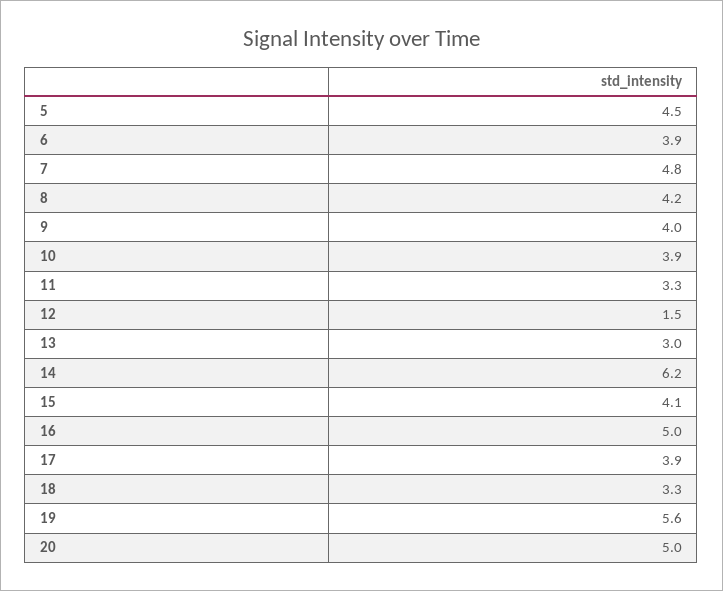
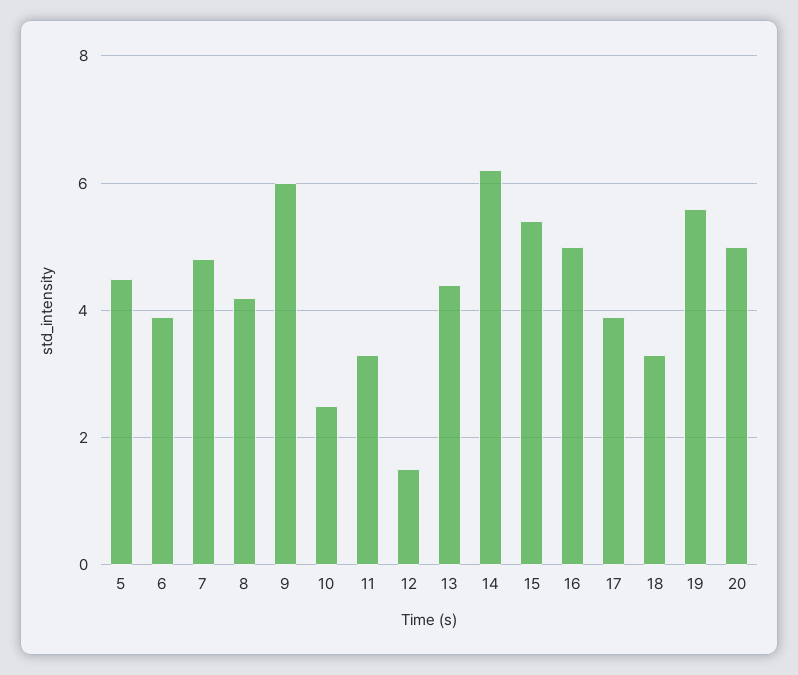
  {
    "5": 4.5,
    "6": 3.9,
    "7": 4.8,
    "8": 4.2,
-   "9": 4,
+   "9": 6,
-   "10": 3.9,
+   "10": 2.5,
    "11": 3.3,
    "12": 1.5,
-   "13": 3,
+   "13": 4.5,
    "14": 6.2,
-   "15": 4.1,
+   "15": 5.5,
    "16": 5,
    "17": 3.9,
    "18": 3.3,
    "19": 5.6,
    "20": 5
  }

